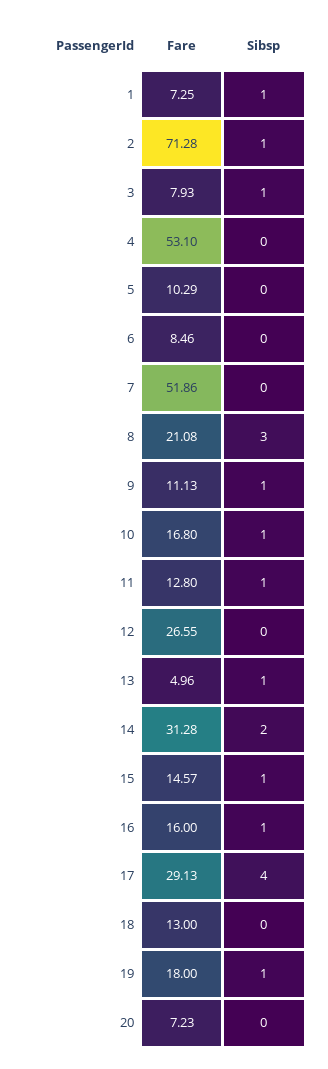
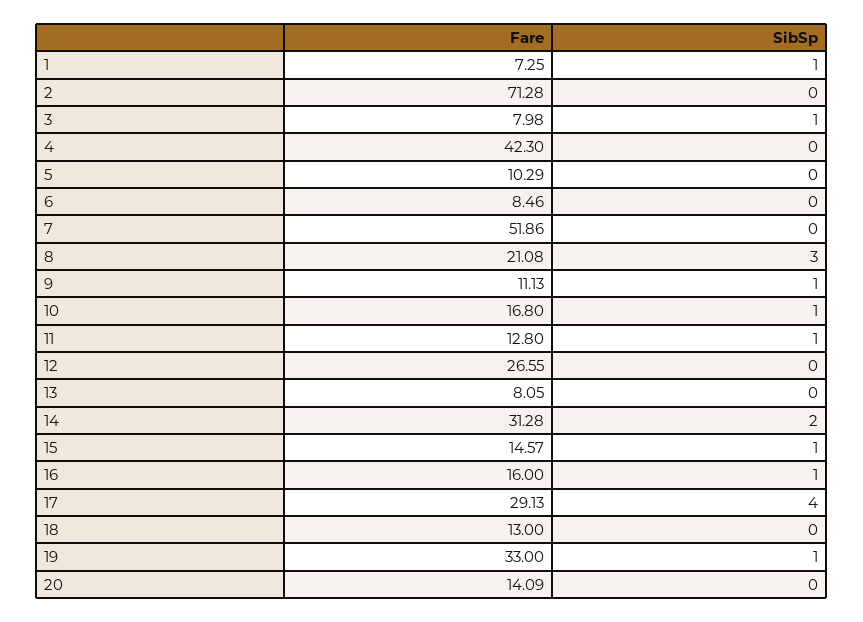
  {
    "Fare": {
      "1": 7.25,
      "2": 71.28,
-     "3": 7.93,
+     "3": 7.98,
-     "4": 53.1,
+     "4": 42.3,
      "5": 10.29,
      "6": 8.46,
      "7": 51.86,
      "8": 21.08,
      "9": 11.13,
      "10": 16.8,
      "11": 12.8,
      "12": 26.55,
-     "13": 4.96,
+     "13": 8.05,
      "14": 31.28,
      "15": 14.57,
      "16": 16,
      "17": 29.13,
      "18": 13,
-     "19": 18,
+     "19": 33,
-     "20": 7.23
+     "20": 14.09
    },
    "Sibsp": {
      "1": 1,
-     "2": 1,
+     "2": 0,
      "3": 1,
      "4": 0,
      "5": 0,
      "6": 0,
      "7": 0,
      "8": 3,
      "9": 1,
      "10": 1,
      "11": 1,
      "12": 0,
-     "13": 1,
+     "13": 0,
      "14": 2,
      "15": 1,
      "16": 1,
      "17": 4,
      "18": 0,
      "19": 1,
      "20": 0
    }
  }

